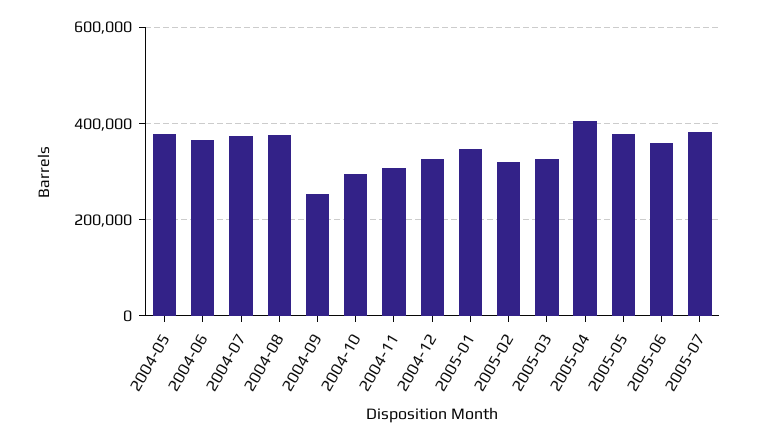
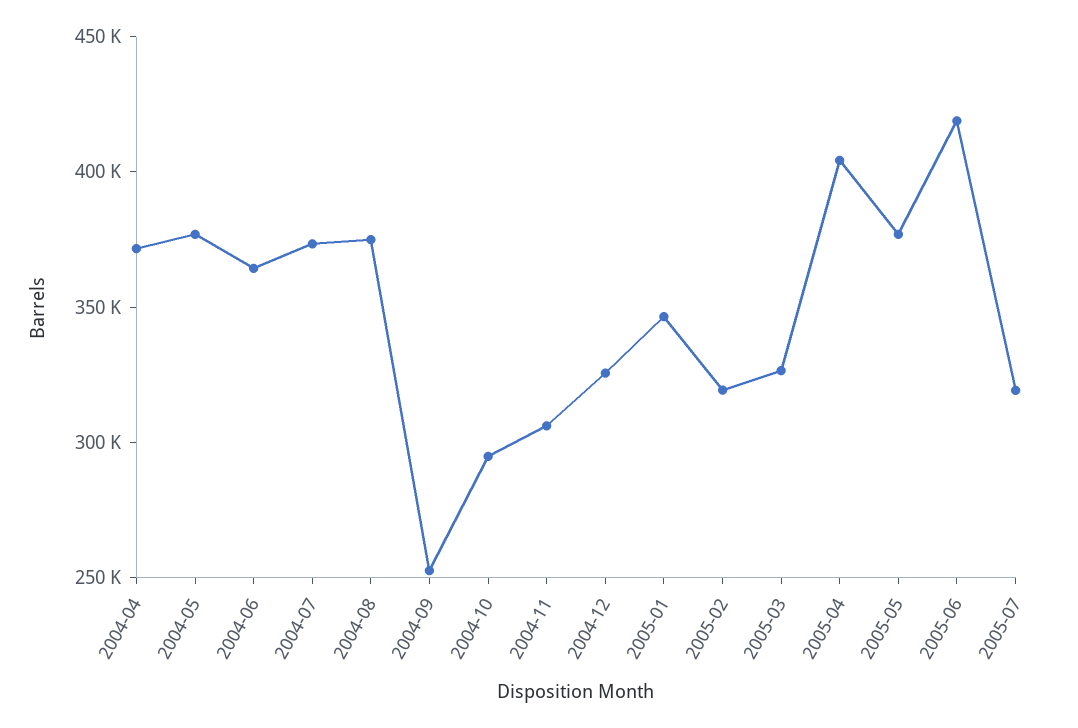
  {
    "2004-05": 380000,
    "2004-06": 360000,
    "2004-07": 370000,
    "2004-08": 370000,
    "2004-09": 250000,
    "2004-10": 290000,
    "2004-11": 310000,
    "2004-12": 330000,
    "2005-01": 350000,
    "2005-02": 320000,
    "2005-03": 330000,
    "2005-04": 400000,
    "2005-05": 380000,
-   "2005-06": 360000,
+   "2005-06": 420000,
-   "2005-07": 380000
+   "2005-07": 320000,
+   "2004-04": 370000
  }

